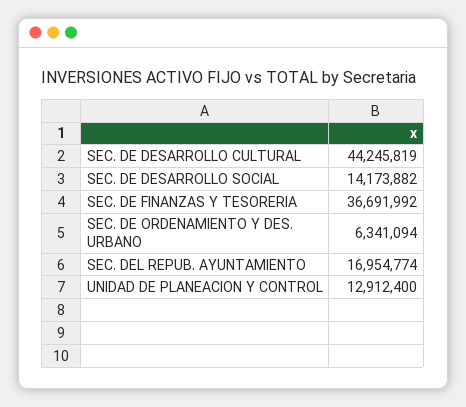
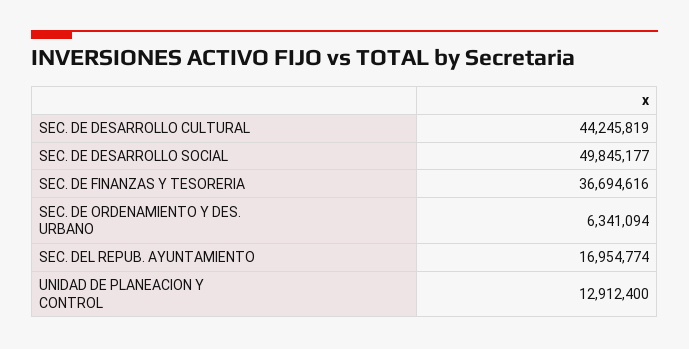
  {
    "SEC. DE DESARROLLO CULTURAL": 44245819,
-   "SEC. DE DESARROLLO SOCIAL": 14173882,
+   "SEC. DE DESARROLLO SOCIAL": 49845177,
-   "SEC. DE FINANZAS Y TESORERIA": 36691992,
+   "SEC. DE FINANZAS Y TESORERIA": 36694616,
    "SEC. DE ORDENAMIENTO Y DES. URBANO": 6341094,
    "SEC. DEL REPUB. AYUNTAMIENTO": 16954774,
    "UNIDAD DE PLANEACION Y CONTROL": 12912400
  }

